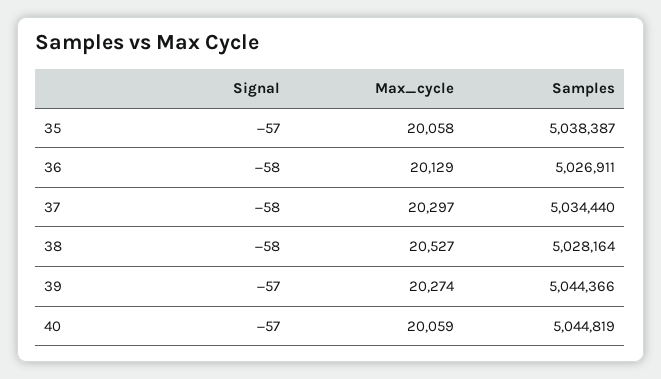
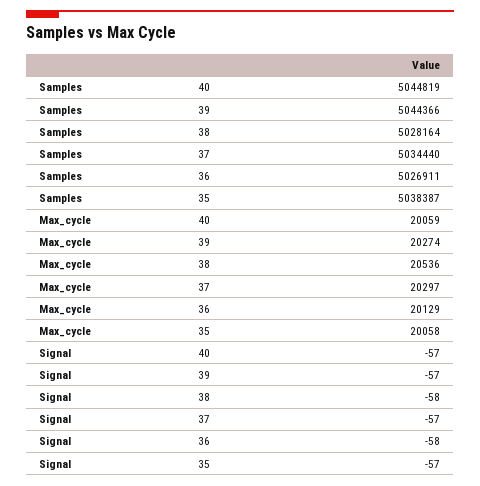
  {
    "Signal": {
      "35": -57,
      "36": -58,
-     "37": -58,
+     "37": -57,
      "38": -58,
      "39": -57,
      "40": -57
    },
    "Max_cycle": {
      "35": 20058,
      "36": 20129,
      "37": 20297,
-     "38": 20527,
+     "38": 20536,
      "39": 20274,
      "40": 20059
    },
    "Samples": {
      "35": 5038387,
      "36": 5026911,
      "37": 5034440,
      "38": 5028164,
      "39": 5044366,
      "40": 5044819
    }
  }

